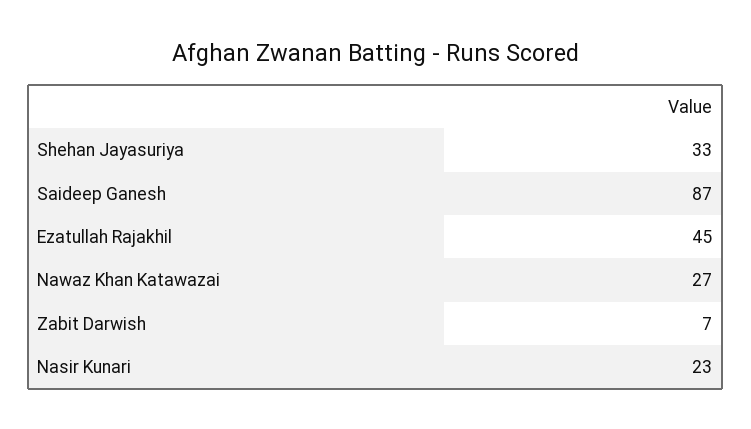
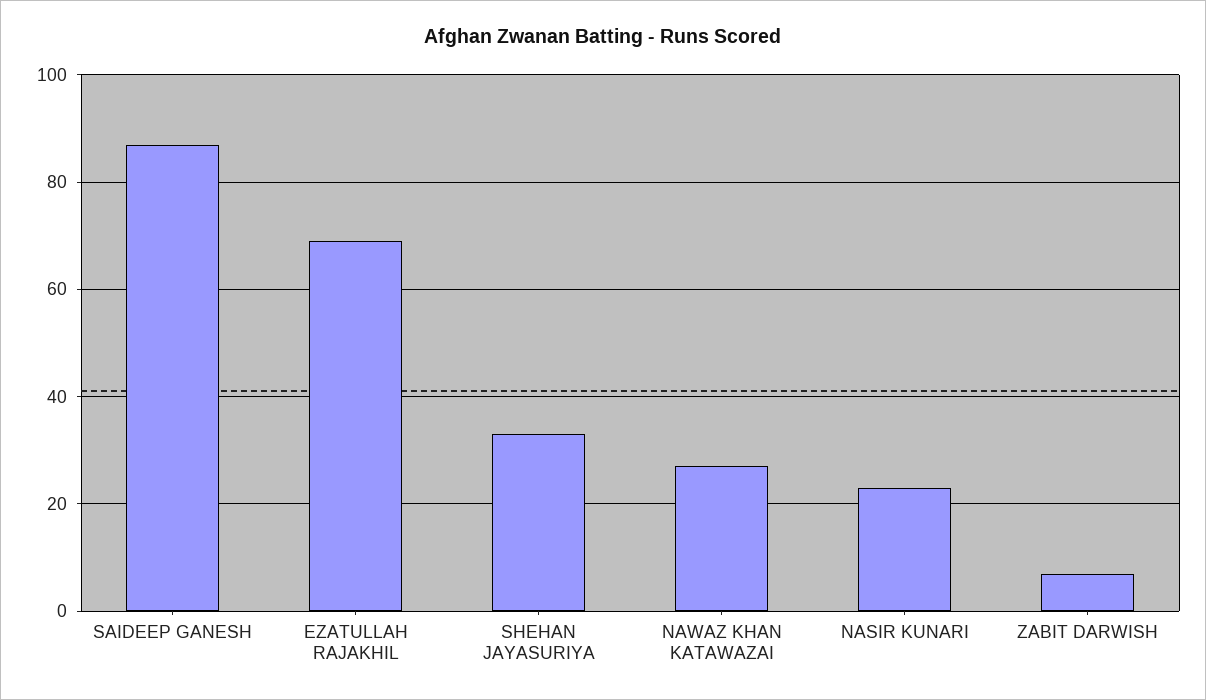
  {
    "Shehan Jayasuriya": 33,
    "Saideep Ganesh": 87,
-   "Ezatullah Rajakhil": 45,
+   "Ezatullah Rajakhil": 70,
    "Nawaz Khan Katawazai": 27,
    "Zabit Darwish": 7,
    "Nasir Kunari": 23
  }

